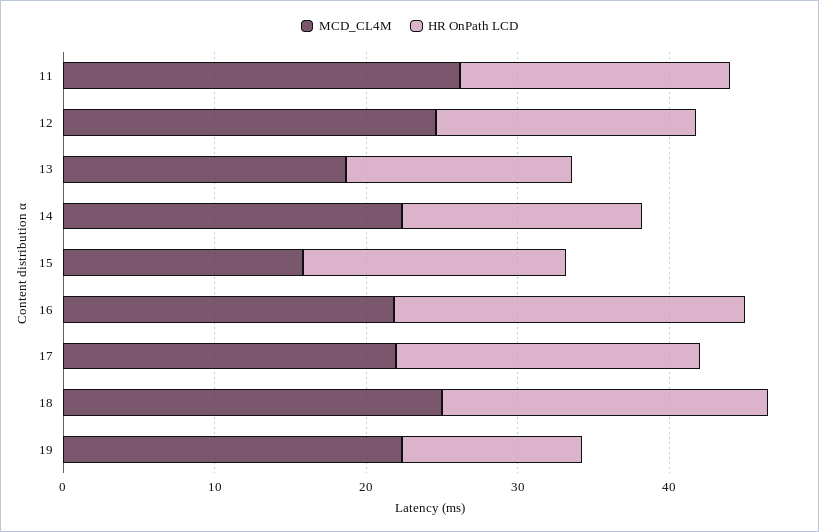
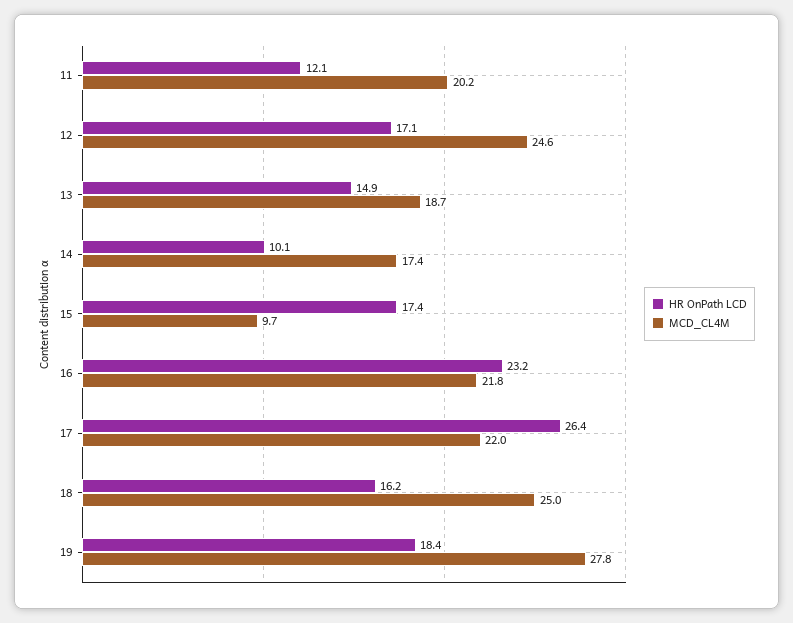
  {
    "MCD_CL4M": {
-     "11": 26,
+     "11": 20.2,
      "12": 24.6,
      "13": 18.7,
-     "14": 22,
+     "14": 17.4,
-     "15": 16,
+     "15": 9.7,
      "16": 21.8,
      "17": 22,
      "18": 25,
-     "19": 22
+     "19": 27.8
    },
    "HR OnPath LCD": {
-     "11": 18,
+     "11": 12.1,
      "12": 17.1,
      "13": 14.9,
-     "14": 16,
+     "14": 10.1,
      "15": 17.4,
      "16": 23.2,
-     "17": 20,
+     "17": 26.4,
-     "18": 22,
+     "18": 16.2,
-     "19": 12
+     "19": 18.4
    }
  }

